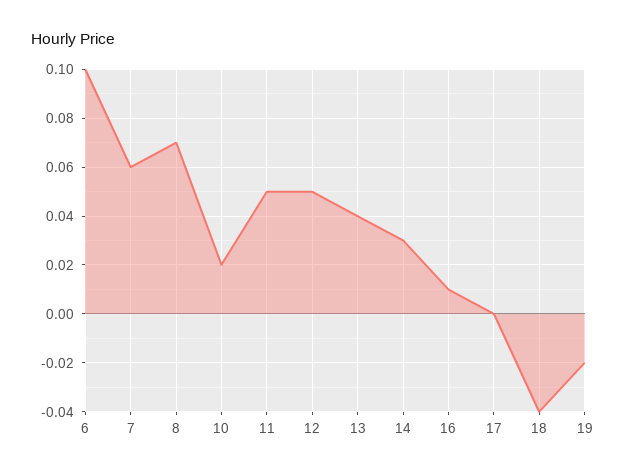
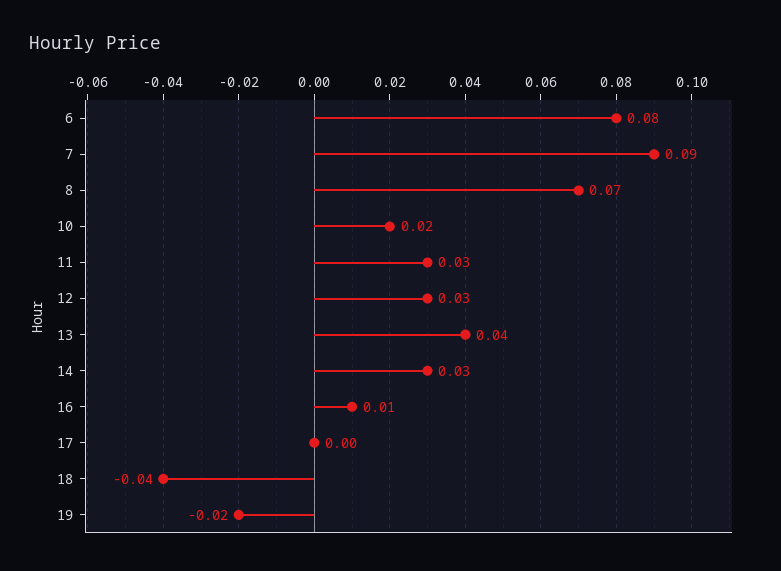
  {
-   "6": 0.1,
+   "6": 0.08,
-   "7": 0.06,
+   "7": 0.09,
    "8": 0.07,
    "10": 0.02,
-   "11": 0.05,
+   "11": 0.03,
-   "12": 0.05,
+   "12": 0.03,
    "13": 0.04,
    "14": 0.03,
    "16": 0.01,
    "17": 0,
    "18": -0.04,
    "19": -0.02
  }

